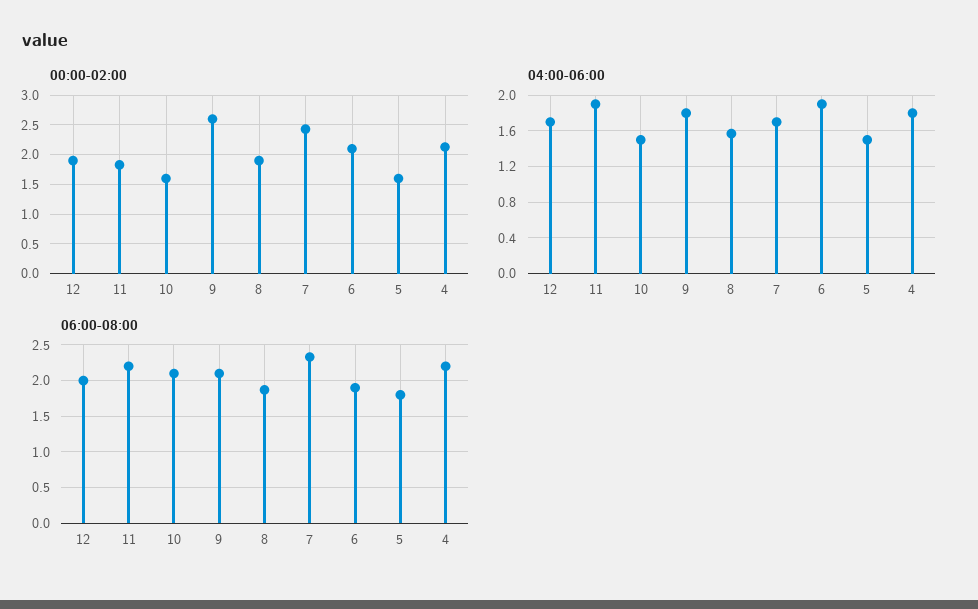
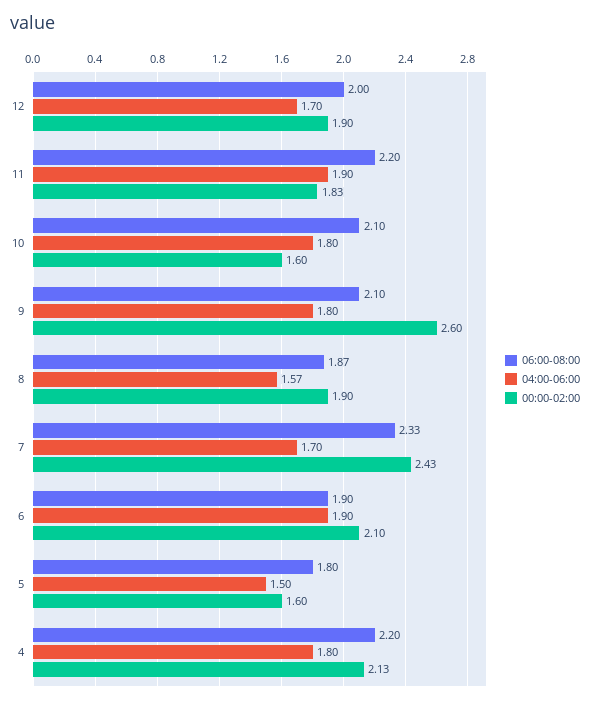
  {
    "00:00-02:00": {
      "12": 1.9,
      "11": 1.83,
      "10": 1.6,
      "9": 2.6,
      "8": 1.9,
      "7": 2.43,
      "6": 2.1,
      "5": 1.6,
      "4": 2.13
    },
    "04:00-06:00": {
      "12": 1.7,
      "11": 1.9,
-     "10": 1.5,
+     "10": 1.8,
      "9": 1.8,
      "8": 1.57,
      "7": 1.7,
      "6": 1.9,
      "5": 1.5,
      "4": 1.8
    },
    "06:00-08:00": {
      "12": 2,
      "11": 2.2,
      "10": 2.1,
      "9": 2.1,
      "8": 1.87,
      "7": 2.33,
      "6": 1.9,
      "5": 1.8,
      "4": 2.2
    }
  }

